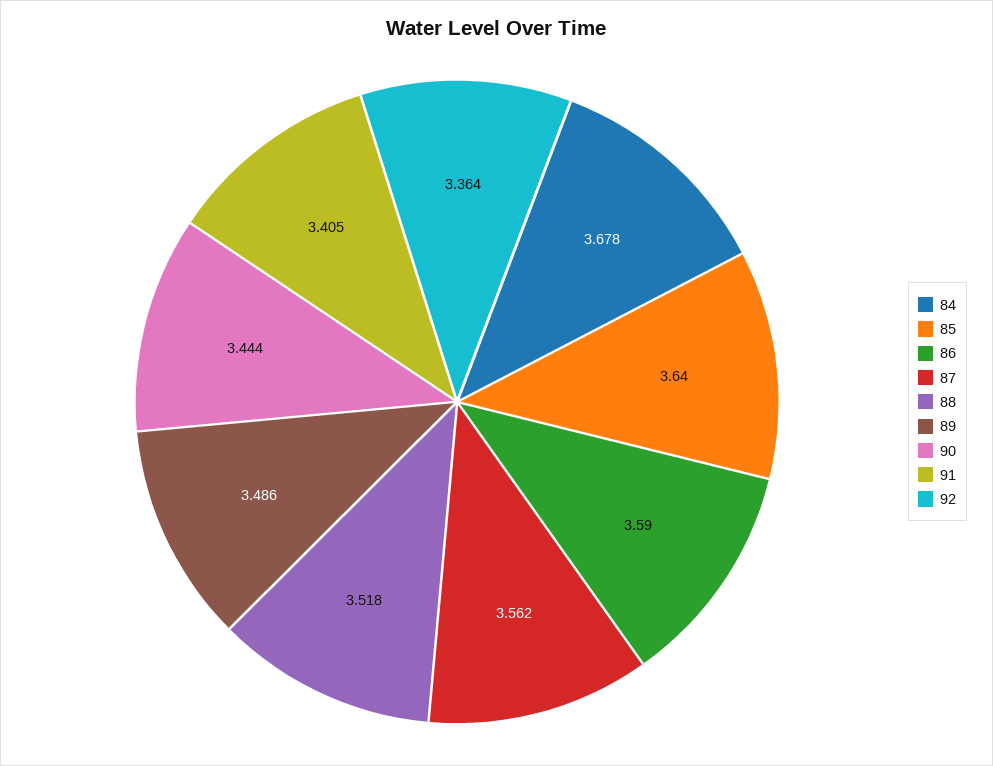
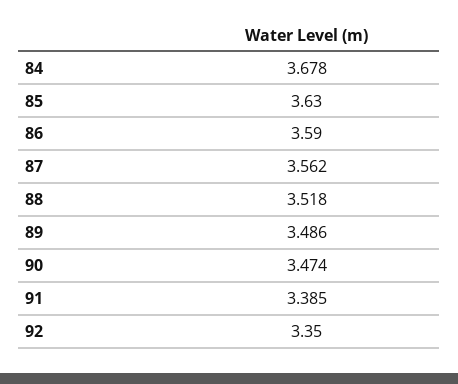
  {
    "84": 3.678,
-   "85": 3.64,
+   "85": 3.63,
    "86": 3.59,
    "87": 3.562,
    "88": 3.518,
    "89": 3.486,
-   "90": 3.444,
+   "90": 3.474,
-   "91": 3.405,
+   "91": 3.385,
-   "92": 3.364
+   "92": 3.35
  }

